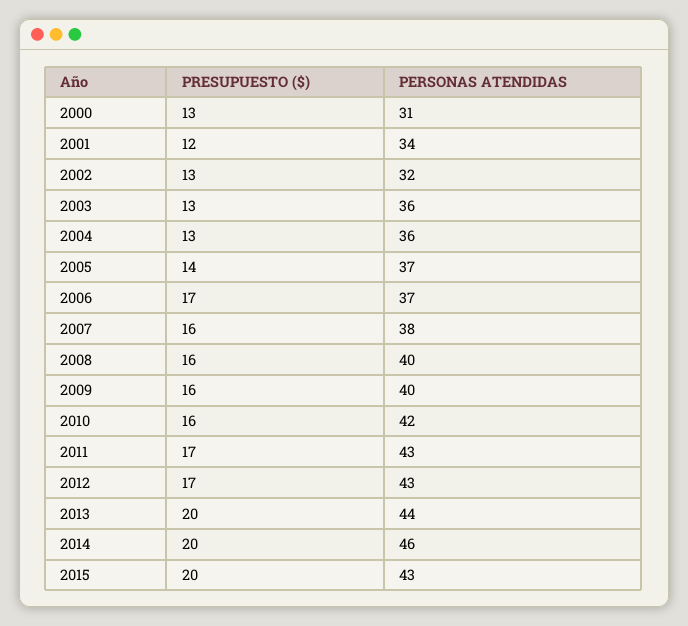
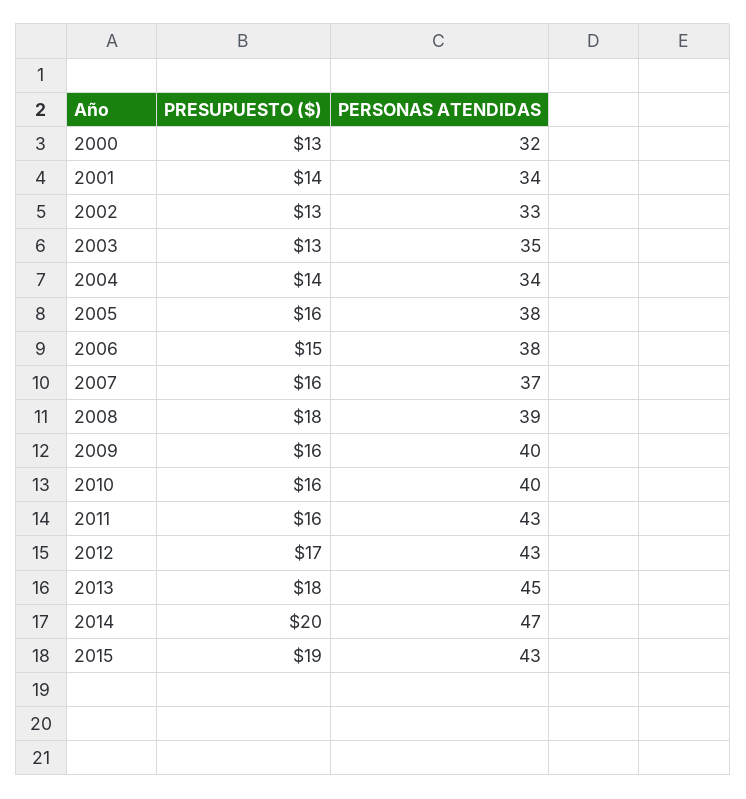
  {
    "PRESUPUESTO ($)": {
      "2000": 13,
-     "2001": 12,
+     "2001": 14,
      "2002": 13,
      "2003": 13,
-     "2004": 13,
+     "2004": 14,
-     "2005": 14,
+     "2005": 16,
-     "2006": 17,
+     "2006": 15,
      "2007": 16,
-     "2008": 16,
+     "2008": 18,
      "2009": 16,
      "2010": 16,
-     "2011": 17,
+     "2011": 16,
      "2012": 17,
-     "2013": 20,
+     "2013": 18,
      "2014": 20,
-     "2015": 20
+     "2015": 19
    },
    "PERSONAS ATENDIDAS": {
-     "2000": 31,
+     "2000": 32,
      "2001": 34,
-     "2002": 32,
+     "2002": 33,
-     "2003": 36,
+     "2003": 35,
-     "2004": 36,
+     "2004": 34,
-     "2005": 37,
+     "2005": 38,
-     "2006": 37,
+     "2006": 38,
-     "2007": 38,
+     "2007": 37,
-     "2008": 40,
+     "2008": 39,
      "2009": 40,
-     "2010": 42,
+     "2010": 40,
      "2011": 43,
      "2012": 43,
-     "2013": 44,
+     "2013": 45,
-     "2014": 46,
+     "2014": 47,
      "2015": 43
    }
  }

